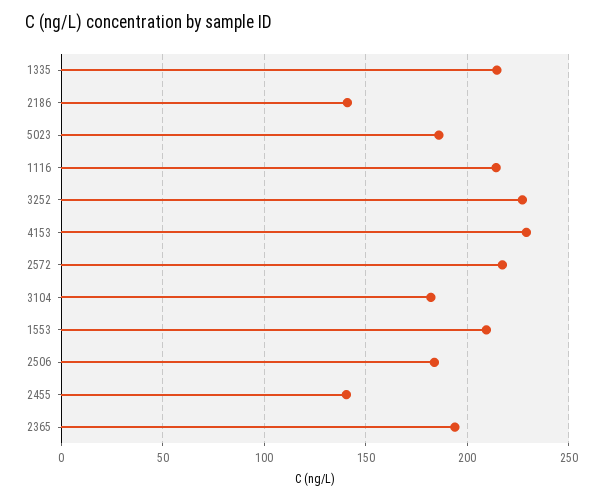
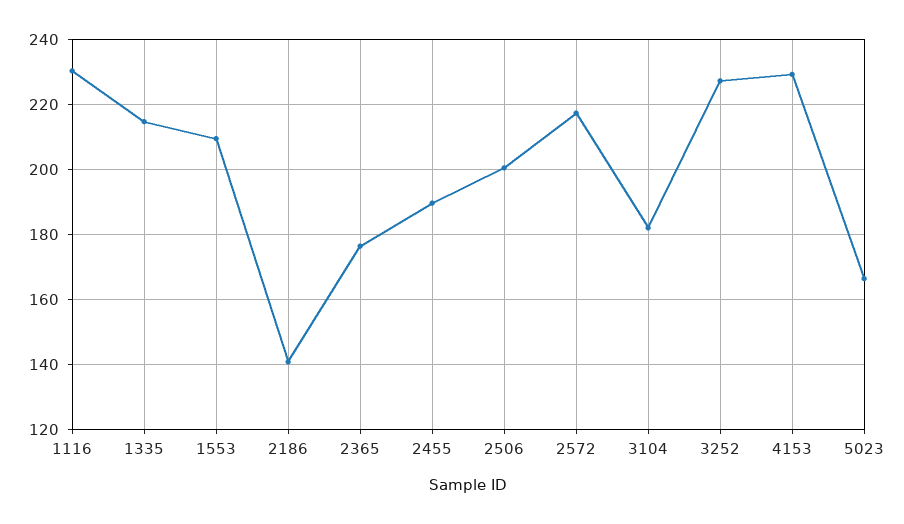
  {
    "1335": 214,
    "2186": 140,
-   "5023": 185,
+   "5023": 166,
-   "1116": 215,
+   "1116": 230,
    "3252": 228,
    "4153": 230,
    "2572": 218,
    "3104": 182,
    "1553": 210,
-   "2506": 185,
+   "2506": 200,
-   "2455": 140,
+   "2455": 190,
-   "2365": 195
+   "2365": 176
  }

